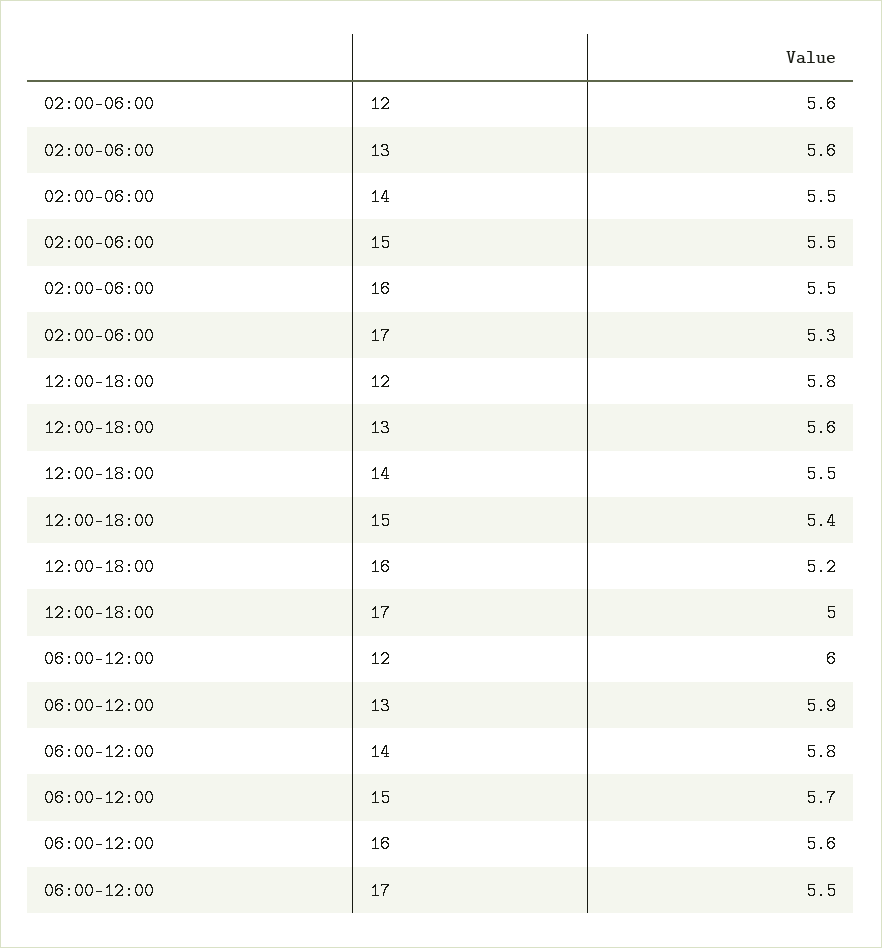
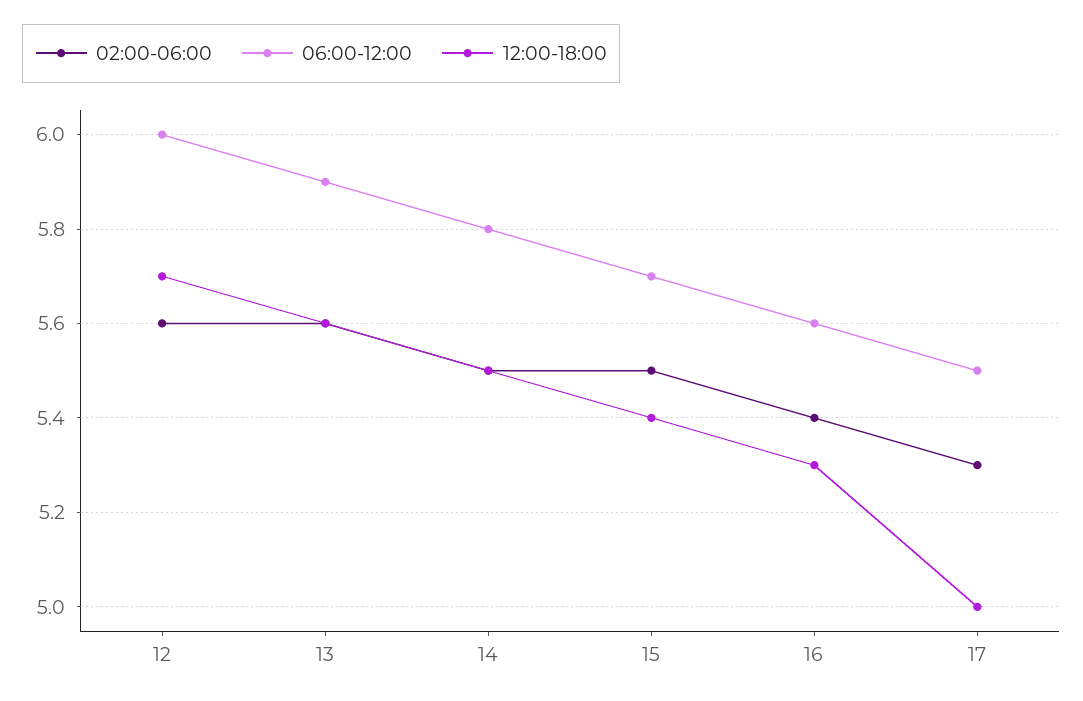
  {
    "02:00-06:00": {
      "12": 5.6,
      "13": 5.6,
      "14": 5.5,
      "15": 5.5,
-     "16": 5.5,
+     "16": 5.4,
      "17": 5.3
    },
    "12:00-18:00": {
-     "12": 5.8,
+     "12": 5.7,
      "13": 5.6,
      "14": 5.5,
      "15": 5.4,
-     "16": 5.2,
+     "16": 5.3,
      "17": 5
    },
    "06:00-12:00": {
      "12": 6,
      "13": 5.9,
      "14": 5.8,
      "15": 5.7,
      "16": 5.6,
      "17": 5.5
    }
  }

